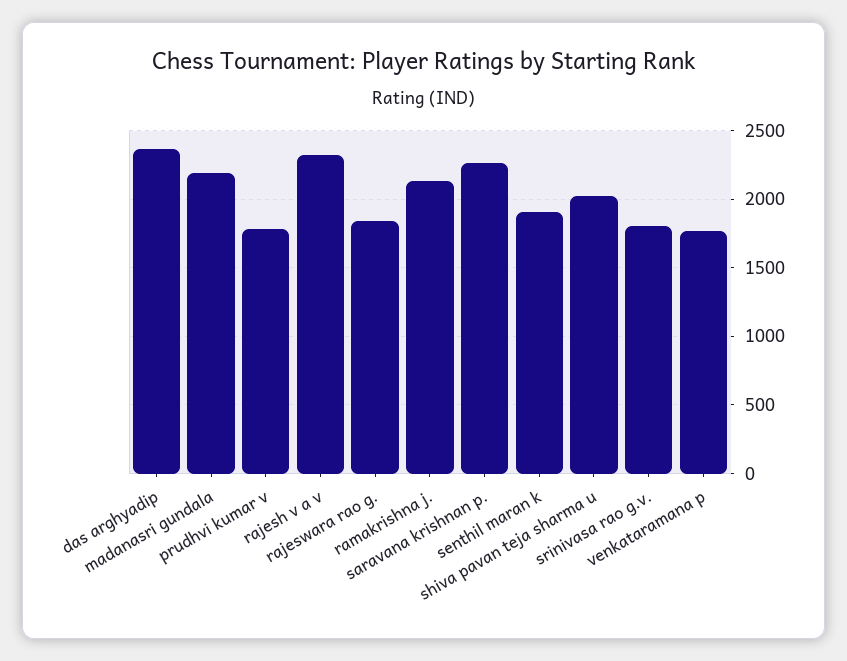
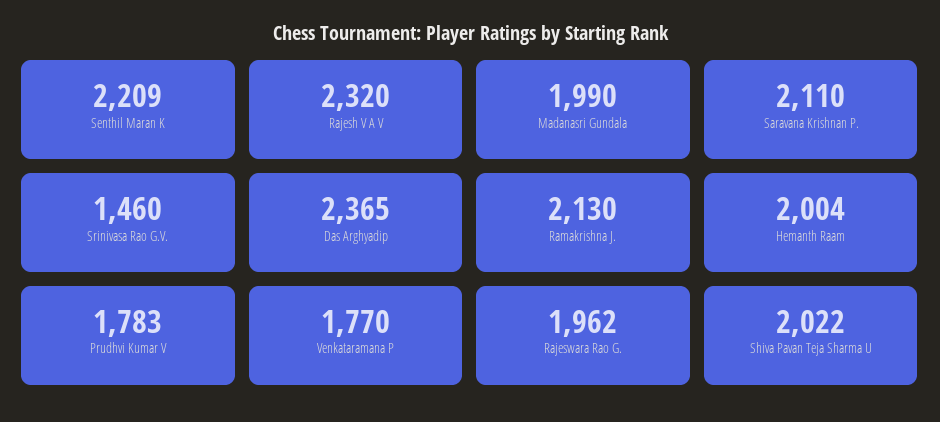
  {
    "das arghyadip": 2365,
-   "madanasri gundala": 2200,
+   "madanasri gundala": 1990,
    "prudhvi kumar v": 1783,
    "rajesh v a v": 2320,
-   "rajeswara rao g.": 1850,
+   "rajeswara rao g.": 1962,
    "ramakrishna j.": 2130,
-   "saravana krishnan p.": 2250,
+   "saravana krishnan p.": 2110,
-   "senthil maran k": 1900,
+   "senthil maran k": 2209,
    "shiva pavan teja sharma u": 2022,
-   "srinivasa rao g.v.": 1800,
+   "srinivasa rao g.v.": 1460,
-   "venkataramana p": 1770
+   "venkataramana p": 1770,
+   "Hemanth Raam": 2004
  }

